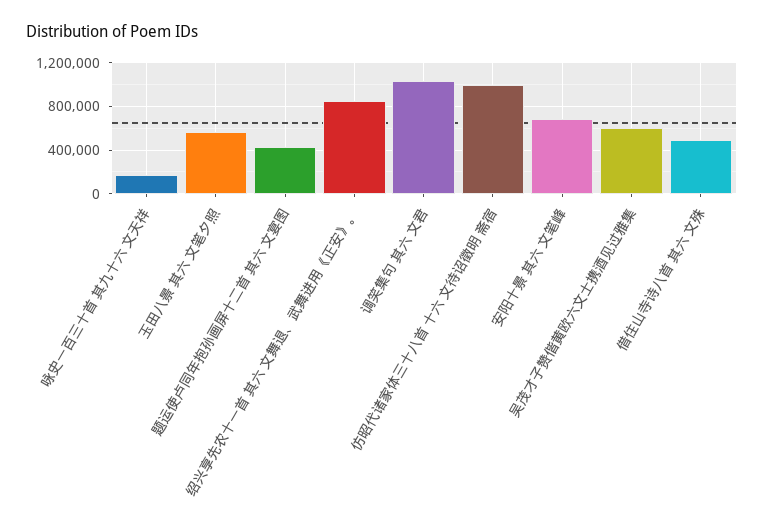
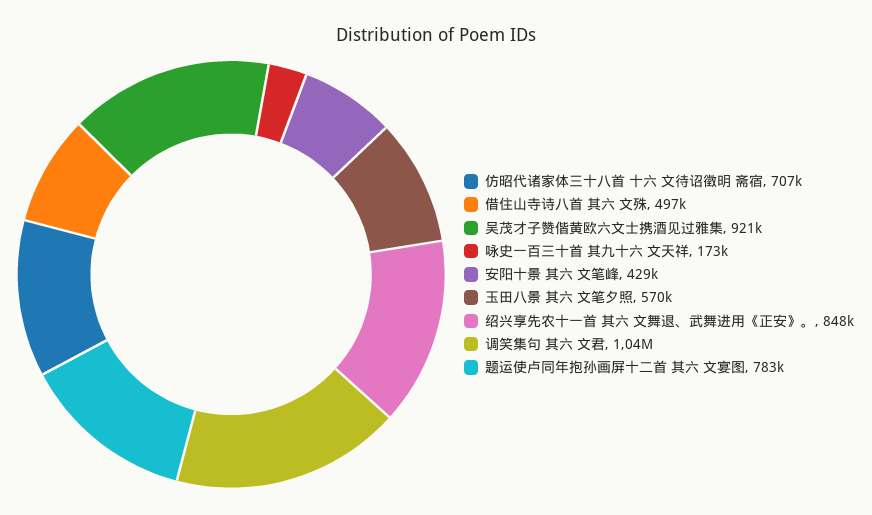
  {
    "咏史一百三十首 其九十六 文天祥": 173000,
    "玉田八景 其六 文笔夕照": 570000,
-   "题运使卢同年抱孙画屏十二首 其六 文宴图": 400000,
+   "题运使卢同年抱孙画屏十二首 其六 文宴图": 783000,
    "绍兴享先农十一首 其六 文舞退、武舞进用《正安》。": 848000,
    "调笑集句 其六 文君": 1040000,
-   "仿昭代诸家体三十八首 十六 文待诏徵明 斋宿": 1000000,
+   "仿昭代诸家体三十八首 十六 文待诏徵明 斋宿": 707000,
-   "安阳十景 其六 文笔峰": 700000,
+   "安阳十景 其六 文笔峰": 429000,
-   "吴茂才子赞偕黄欧六文士携酒见过雅集": 600000,
+   "吴茂才子赞偕黄欧六文士携酒见过雅集": 921000,
    "借住山寺诗八首 其六 文殊": 497000
  }

